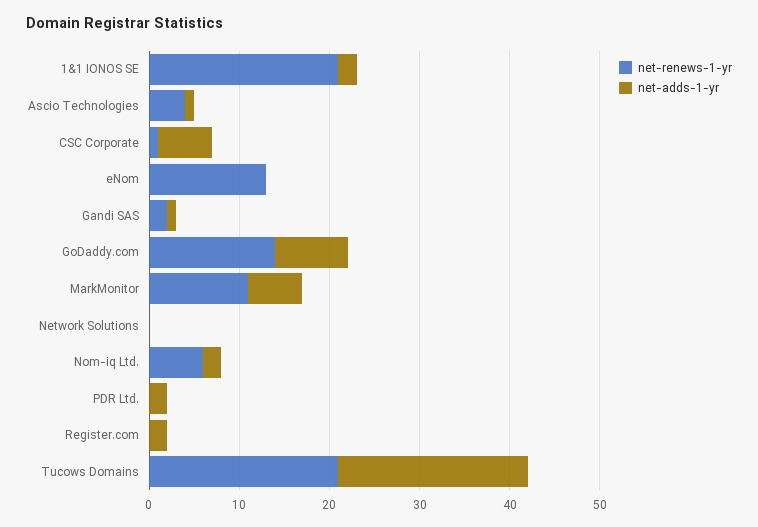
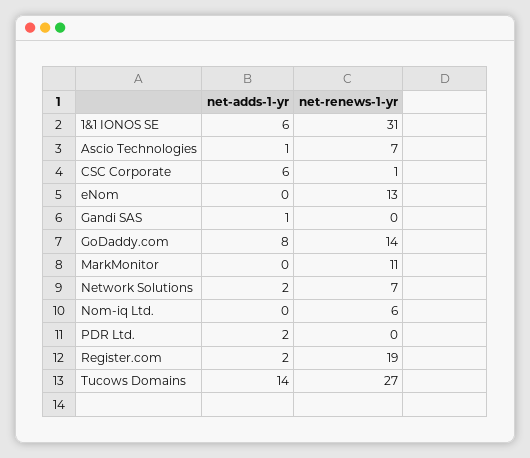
  {
    "net-renews-1-yr": {
-     "1&1 IONOS SE": 21,
+     "1&1 IONOS SE": 31,
-     "Ascio Technologies": 4,
+     "Ascio Technologies": 7,
      "CSC Corporate": 1,
      "eNom": 13,
-     "Gandi SAS": 2,
+     "Gandi SAS": 0,
      "GoDaddy.com": 14,
      "MarkMonitor": 11,
-     "Network Solutions": 0,
+     "Network Solutions": 7,
      "Nom-iq Ltd.": 6,
      "PDR Ltd.": 0,
-     "Register.com": 0,
+     "Register.com": 19,
-     "Tucows Domains": 21
+     "Tucows Domains": 27
    },
    "net-adds-1-yr": {
-     "1&1 IONOS SE": 2,
+     "1&1 IONOS SE": 6,
      "Ascio Technologies": 1,
      "CSC Corporate": 6,
      "eNom": 0,
      "Gandi SAS": 1,
      "GoDaddy.com": 8,
-     "MarkMonitor": 6,
+     "MarkMonitor": 0,
-     "Network Solutions": 0,
+     "Network Solutions": 2,
-     "Nom-iq Ltd.": 2,
+     "Nom-iq Ltd.": 0,
      "PDR Ltd.": 2,
      "Register.com": 2,
-     "Tucows Domains": 21
+     "Tucows Domains": 14
    }
  }

